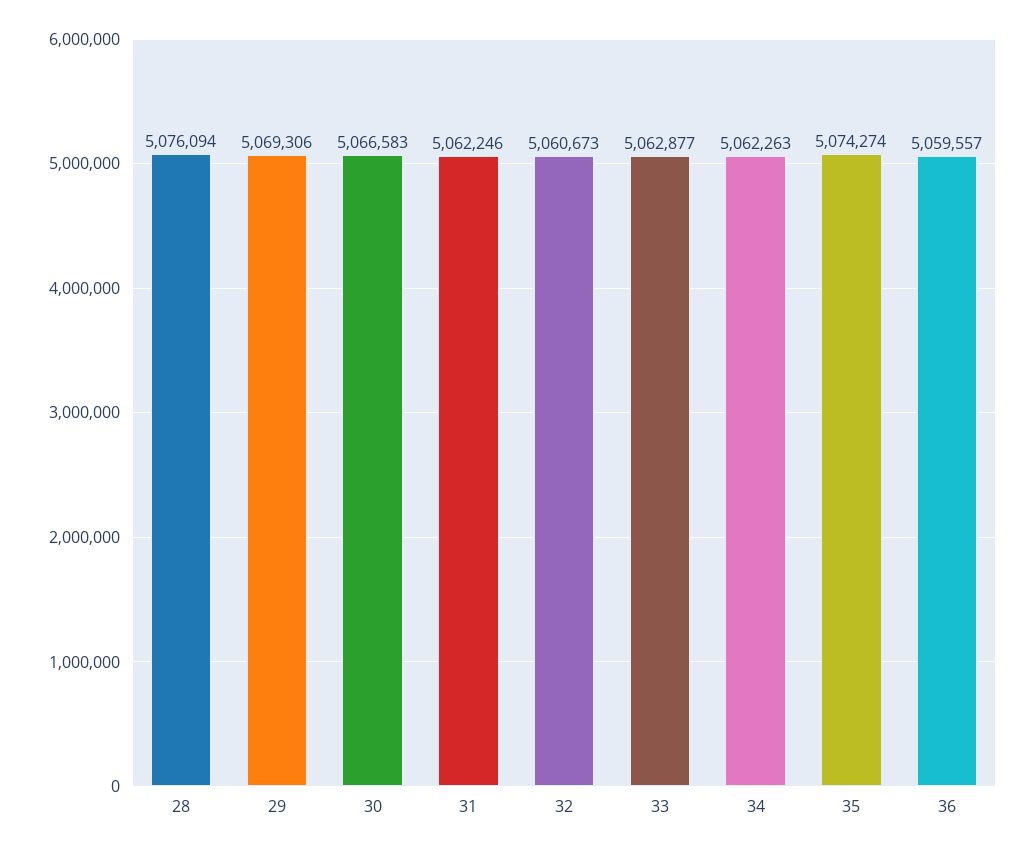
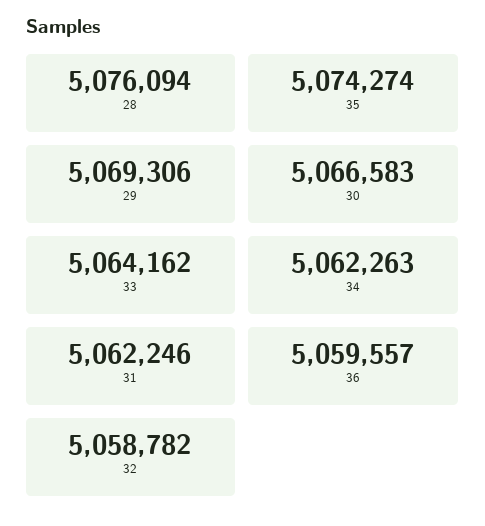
  {
    "28": 5076094,
    "29": 5069306,
    "30": 5066583,
    "31": 5062246,
-   "32": 5060673,
+   "32": 5058782,
-   "33": 5062877,
+   "33": 5064162,
    "34": 5062263,
    "35": 5074274,
    "36": 5059557
  }

